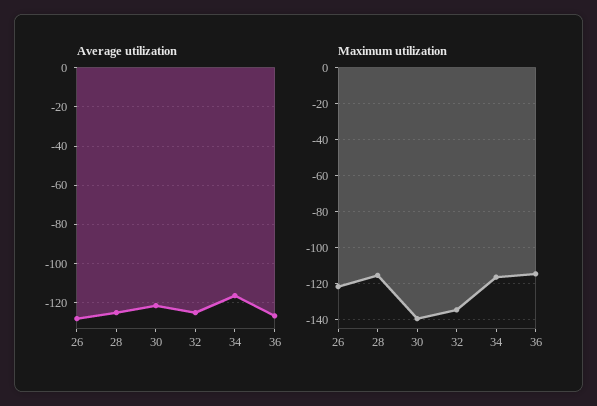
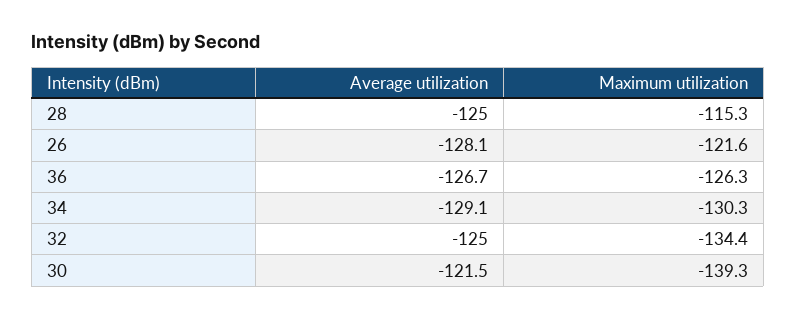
  {
    "Average utilization": {
      "26": -128.1,
      "28": -125,
      "30": -121.5,
      "32": -125,
-     "34": -115,
+     "34": -129.1,
      "36": -126.7
    },
    "Maximum utilization": {
      "26": -121.6,
      "28": -115.3,
      "30": -139.3,
      "32": -134.4,
-     "34": -115,
+     "34": -130.3,
-     "36": -115
+     "36": -126.3
    }
  }

